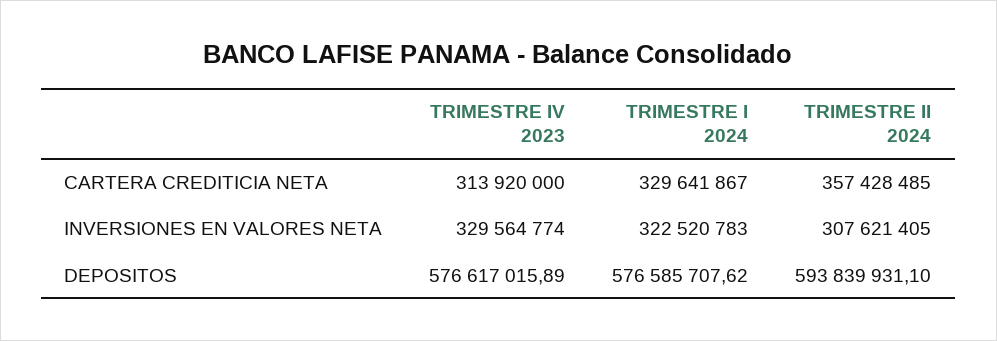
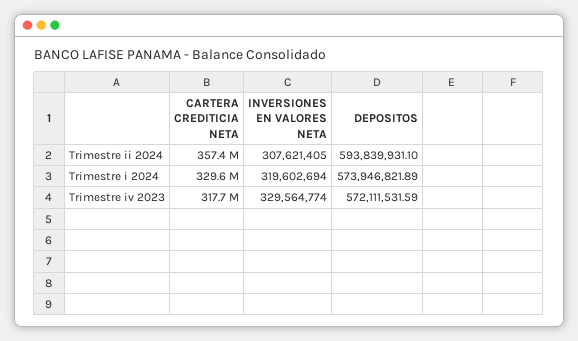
  {
    "TRIMESTRE IV 2023": {
-     "CARTERA CREDITICIA NETA": 313920000,
+     "CARTERA CREDITICIA NETA": 317700000,
      "INVERSIONES EN VALORES NETA": 329564774,
-     "DEPOSITOS": 576617015.89
+     "DEPOSITOS": 572111531.59
    },
    "TRIMESTRE I 2024": {
      "CARTERA CREDITICIA NETA": 329641867,
-     "INVERSIONES EN VALORES NETA": 322520783,
+     "INVERSIONES EN VALORES NETA": 319602694,
-     "DEPOSITOS": 576585707.62
+     "DEPOSITOS": 573946821.89
    },
    "TRIMESTRE II 2024": {
      "CARTERA CREDITICIA NETA": 357428485,
      "INVERSIONES EN VALORES NETA": 307621405,
      "DEPOSITOS": 593839931.1
    }
  }

